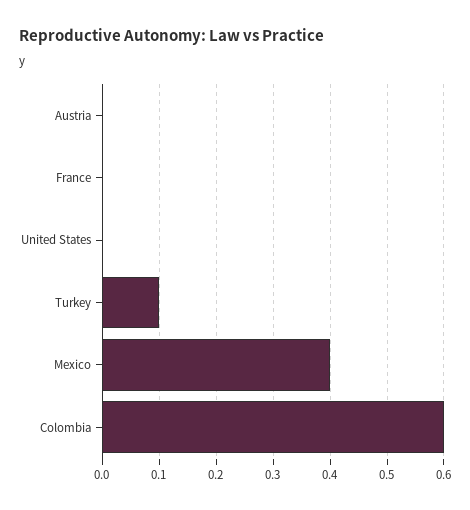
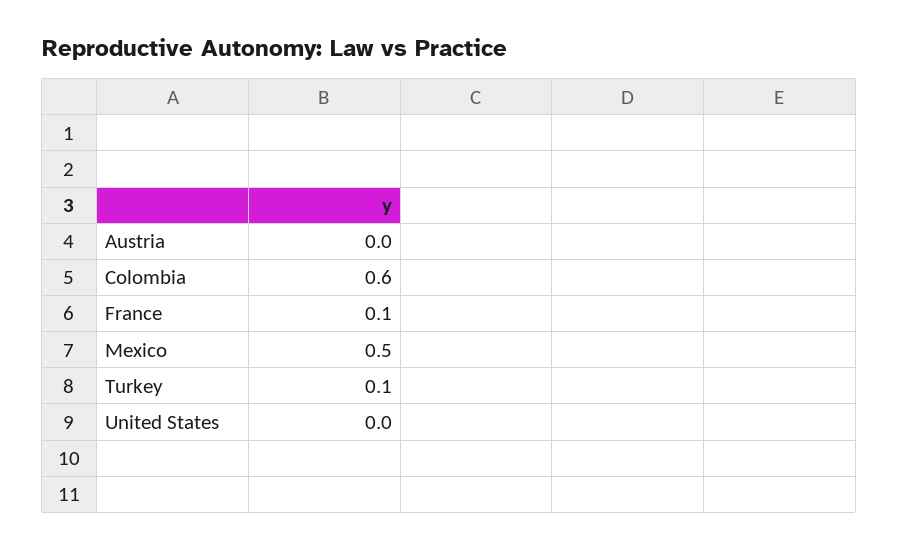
  {
    "Austria": 0,
-   "France": 0,
+   "France": 0.1,
    "United States": 0,
    "Turkey": 0.1,
-   "Mexico": 0.4,
+   "Mexico": 0.5,
    "Colombia": 0.6
  }

